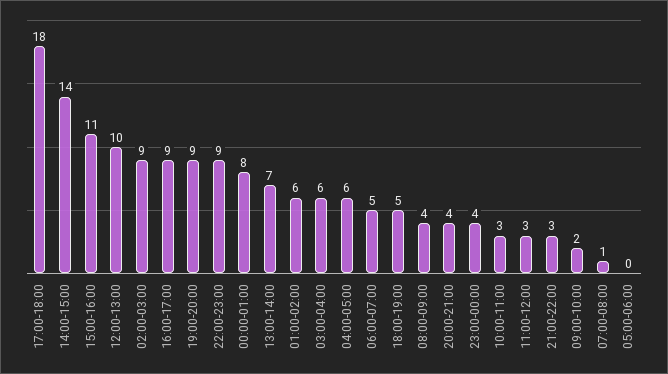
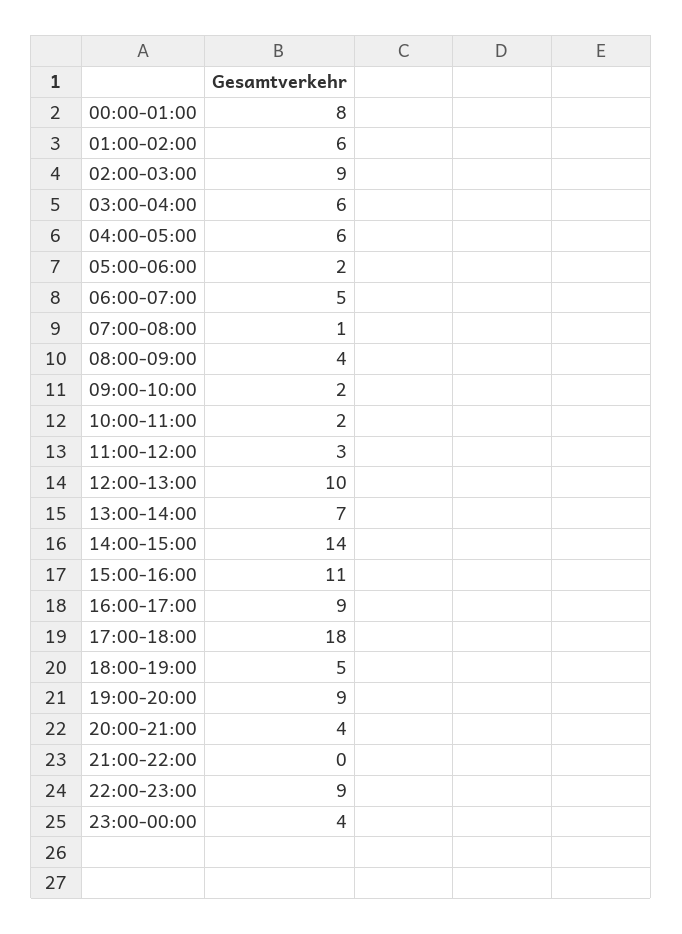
  {
    "17:00-18:00": 18,
    "14:00-15:00": 14,
    "15:00-16:00": 11,
    "12:00-13:00": 10,
    "02:00-03:00": 9,
    "16:00-17:00": 9,
    "19:00-20:00": 9,
    "22:00-23:00": 9,
    "00:00-01:00": 8,
    "13:00-14:00": 7,
    "01:00-02:00": 6,
    "03:00-04:00": 6,
    "04:00-05:00": 6,
    "06:00-07:00": 5,
    "18:00-19:00": 5,
    "08:00-09:00": 4,
    "20:00-21:00": 4,
    "23:00-00:00": 4,
-   "10:00-11:00": 3,
+   "10:00-11:00": 2,
    "11:00-12:00": 3,
-   "21:00-22:00": 3,
+   "21:00-22:00": 0,
    "09:00-10:00": 2,
    "07:00-08:00": 1,
-   "05:00-06:00": 0
+   "05:00-06:00": 2
  }

